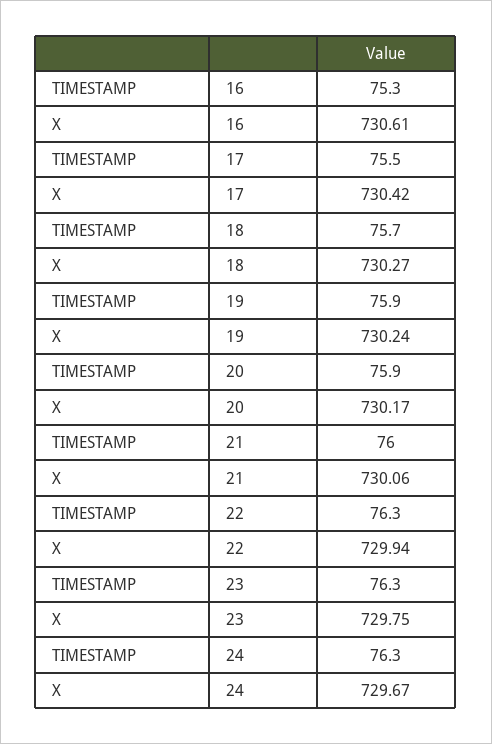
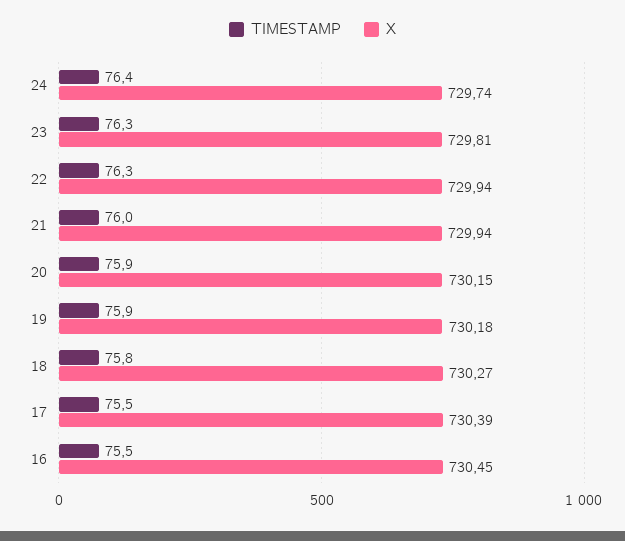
  {
    "TIMESTAMP": {
-     "16": 75.3,
+     "16": 75.5,
      "17": 75.5,
-     "18": 75.7,
+     "18": 75.8,
      "19": 75.9,
      "20": 75.9,
      "21": 76,
      "22": 76.3,
      "23": 76.3,
-     "24": 76.3
+     "24": 76.4
    },
    "X": {
-     "16": 730.61,
+     "16": 730.45,
-     "17": 730.42,
+     "17": 730.39,
      "18": 730.27,
-     "19": 730.24,
+     "19": 730.18,
-     "20": 730.17,
+     "20": 730.15,
-     "21": 730.06,
+     "21": 729.94,
      "22": 729.94,
-     "23": 729.75,
+     "23": 729.81,
-     "24": 729.67
+     "24": 729.74
    }
  }

